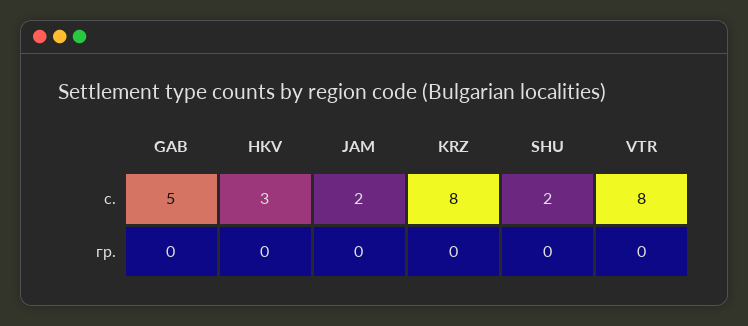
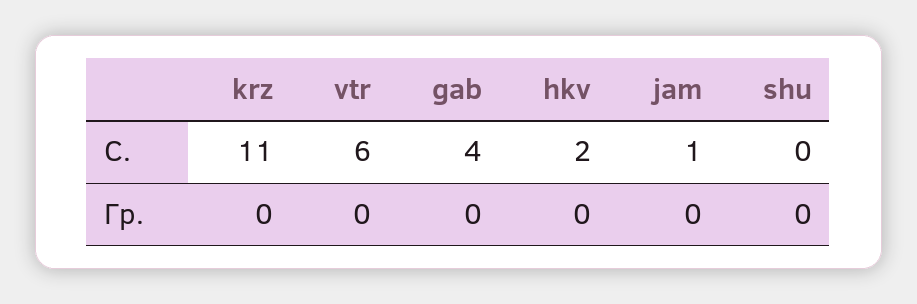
  {
    "GAB": {
-     "с.": 5,
+     "с.": 4,
      "гр.": 0
    },
    "HKV": {
-     "с.": 3,
+     "с.": 2,
      "гр.": 0
    },
    "JAM": {
-     "с.": 2,
+     "с.": 1,
      "гр.": 0
    },
    "KRZ": {
-     "с.": 8,
+     "с.": 11,
      "гр.": 0
    },
    "SHU": {
-     "с.": 2,
+     "с.": 0,
      "гр.": 0
    },
    "VTR": {
-     "с.": 8,
+     "с.": 6,
      "гр.": 0
    }
  }

